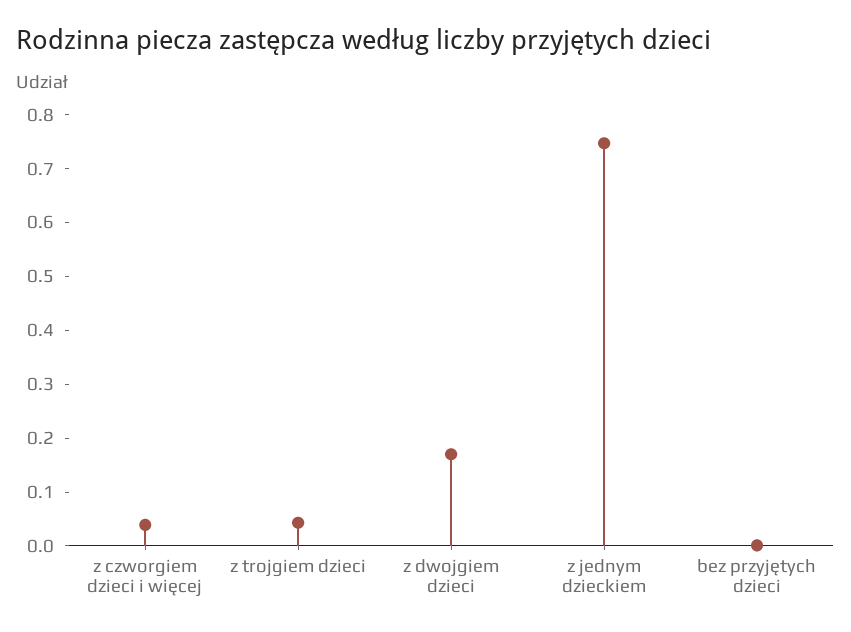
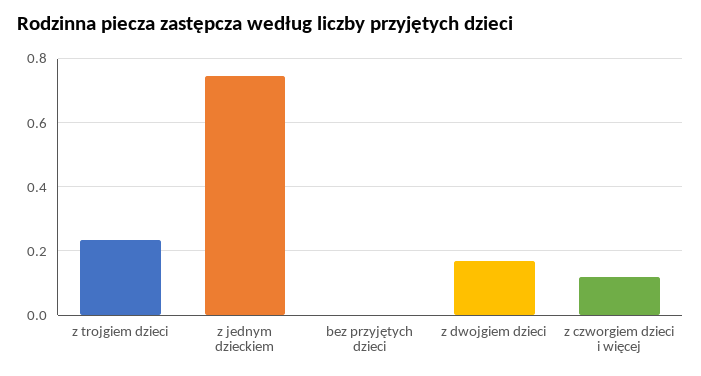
  {
-   "z czworgiem dzieci i więcej": 0.04,
+   "z czworgiem dzieci i więcej": 0.12,
-   "z trojgiem dzieci": 0.04,
+   "z trojgiem dzieci": 0.24,
    "z dwojgiem dzieci": 0.18,
    "z jednym dzieckiem": 0.74,
    "bez przyjętych dzieci": 0
  }

